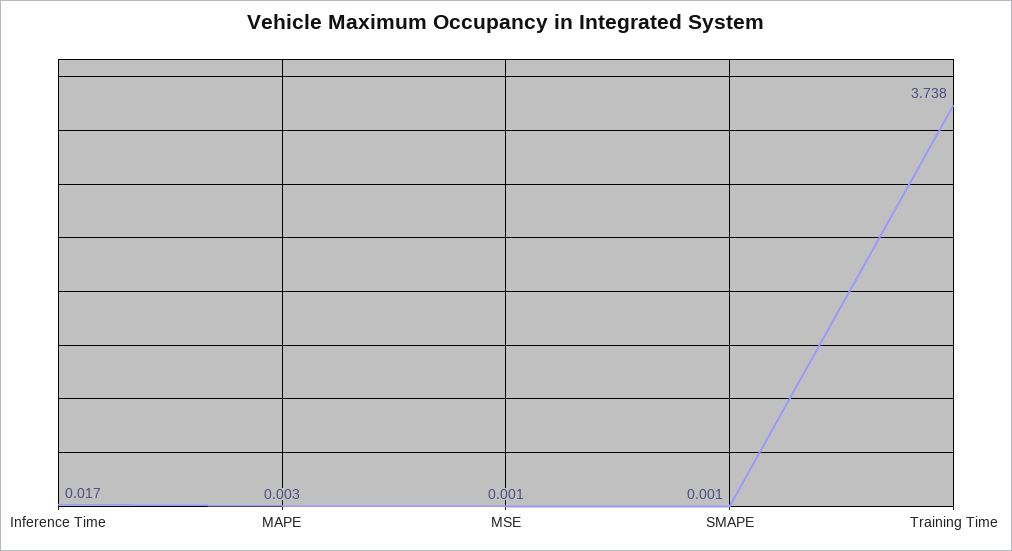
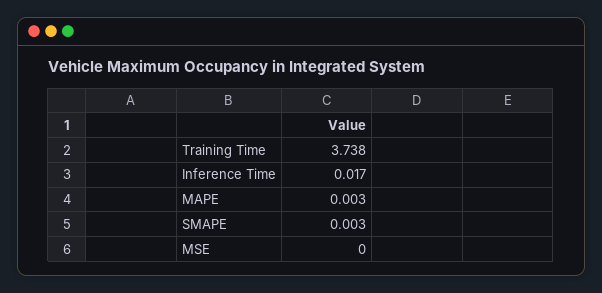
  {
    "Inference Time": 0.017,
    "MAPE": 0.003,
-   "MSE": 0.001,
+   "MSE": 0,
-   "SMAPE": 0.001,
+   "SMAPE": 0.003,
    "Training Time": 3.738
  }

